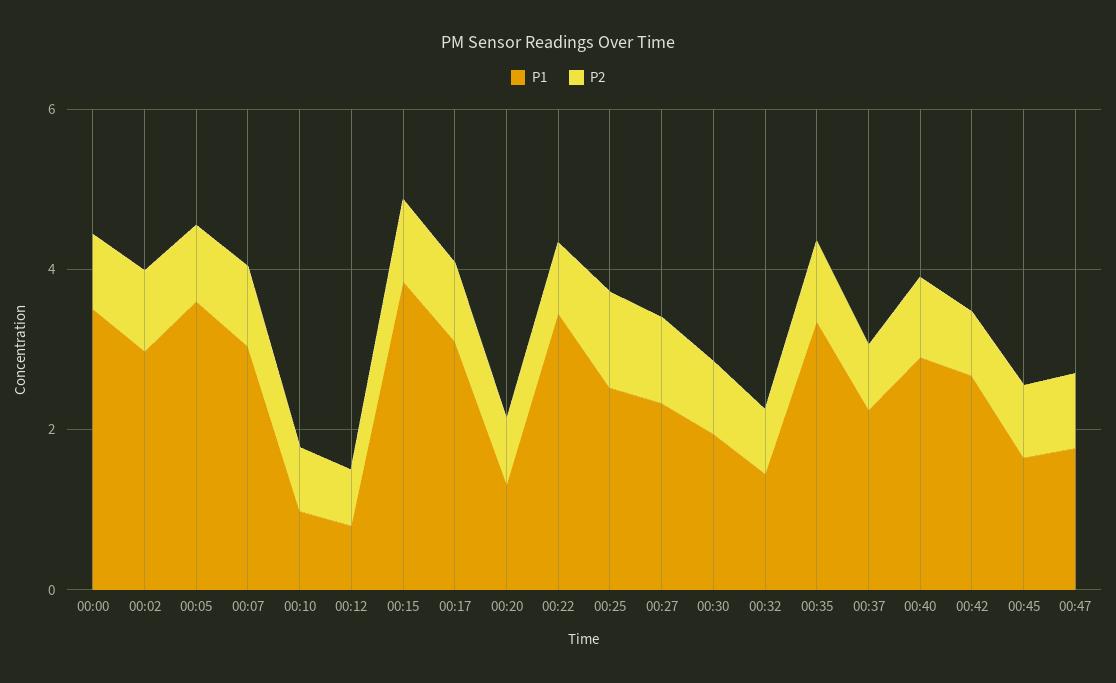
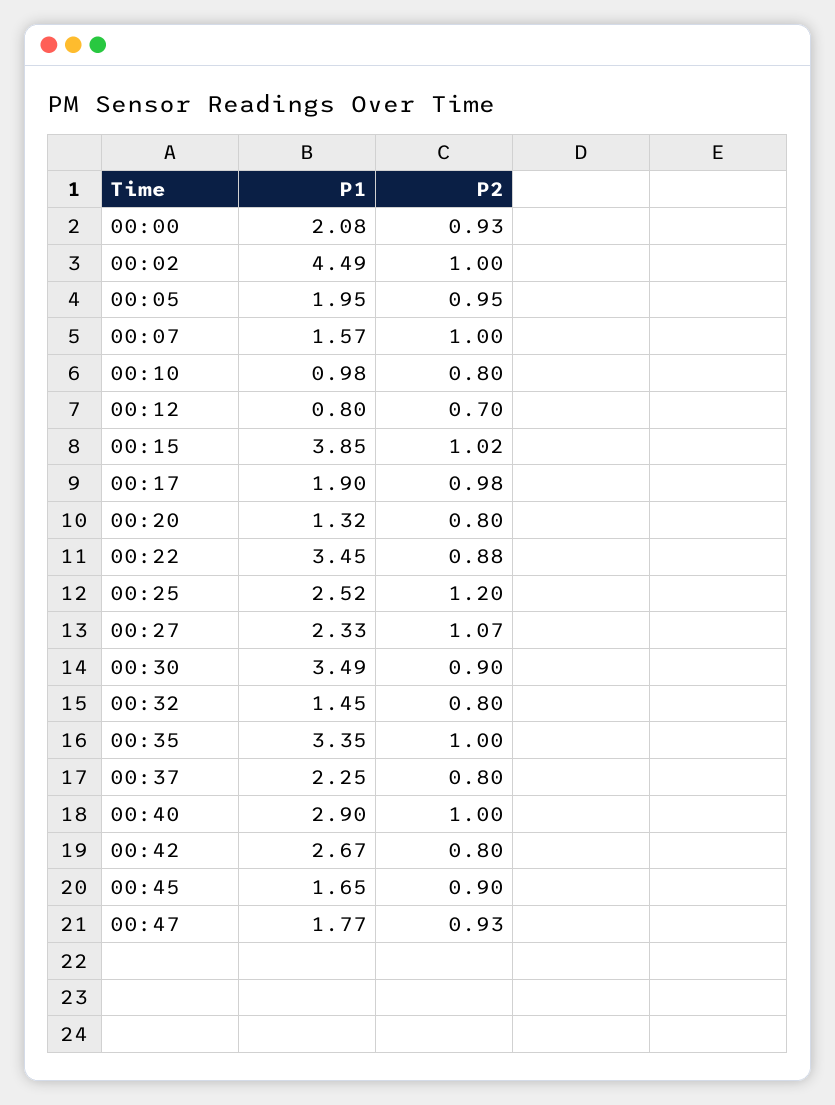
  {
    "P1": {
-     "00:00": 3.5,
+     "00:00": 2.08,
-     "00:02": 3,
+     "00:02": 4.49,
-     "00:05": 3.5,
+     "00:05": 1.95,
-     "00:07": 3,
+     "00:07": 1.57,
      "00:10": 0.98,
      "00:12": 0.8,
      "00:15": 3.85,
-     "00:17": 3,
+     "00:17": 1.9,
      "00:20": 1.32,
      "00:22": 3.45,
      "00:25": 2.52,
      "00:27": 2.33,
-     "00:30": 2,
+     "00:30": 3.49,
      "00:32": 1.45,
      "00:35": 3.35,
      "00:37": 2.25,
      "00:40": 2.9,
      "00:42": 2.67,
      "00:45": 1.65,
      "00:47": 1.77
    },
    "P2": {
      "00:00": 0.93,
      "00:02": 1,
      "00:05": 0.95,
      "00:07": 1,
      "00:10": 0.8,
      "00:12": 0.7,
      "00:15": 1.02,
      "00:17": 0.98,
      "00:20": 0.8,
      "00:22": 0.88,
      "00:25": 1.2,
      "00:27": 1.07,
      "00:30": 0.9,
      "00:32": 0.8,
      "00:35": 1,
      "00:37": 0.8,
      "00:40": 1,
      "00:42": 0.8,
      "00:45": 0.9,
      "00:47": 0.93
    }
  }

